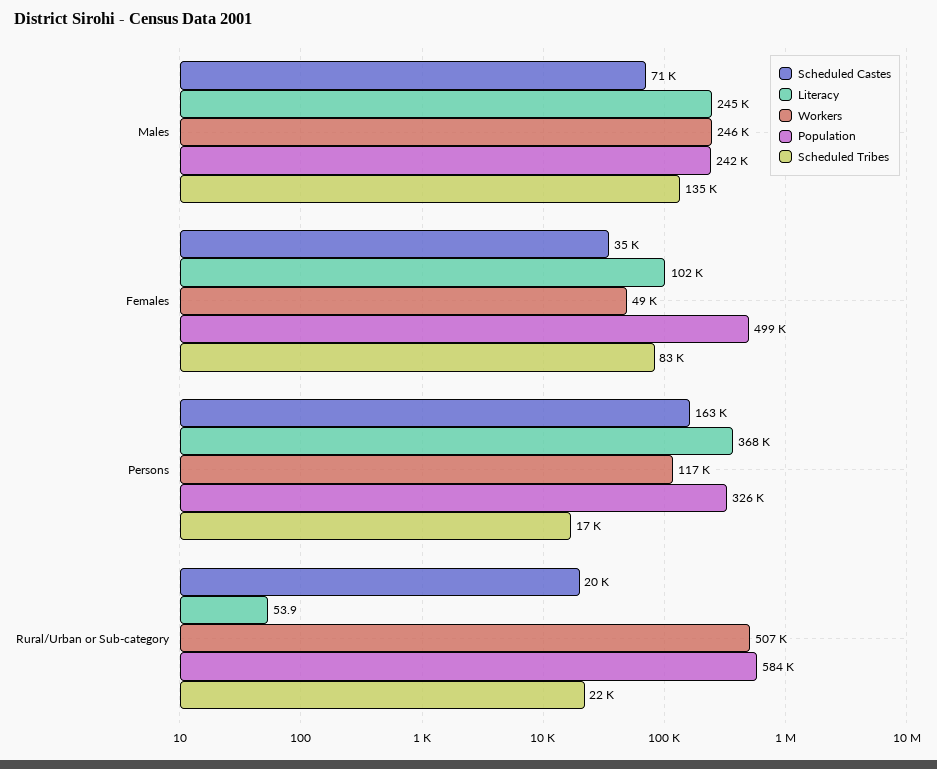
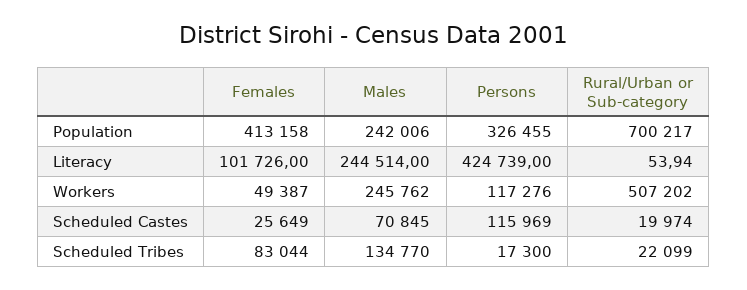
  {
    "Scheduled Castes": {
      "Males": 70845,
-     "Females": 35000,
+     "Females": 25649,
-     "Persons": 163000,
+     "Persons": 115969,
      "Rural/Urban or Sub-category": 19974
    },
    "Literacy": {
      "Males": 244514,
      "Females": 101726,
-     "Persons": 368000,
+     "Persons": 424739,
      "Rural/Urban or Sub-category": 53.94
    },
    "Workers": {
      "Males": 245762,
      "Females": 49387,
      "Persons": 117276,
      "Rural/Urban or Sub-category": 507202
    },
    "Population": {
      "Males": 242006,
-     "Females": 499000,
+     "Females": 413158,
      "Persons": 326455,
-     "Rural/Urban or Sub-category": 584000
+     "Rural/Urban or Sub-category": 700217
    },
    "Scheduled Tribes": {
      "Males": 134770,
      "Females": 83044,
      "Persons": 17300,
      "Rural/Urban or Sub-category": 22099
    }
  }

